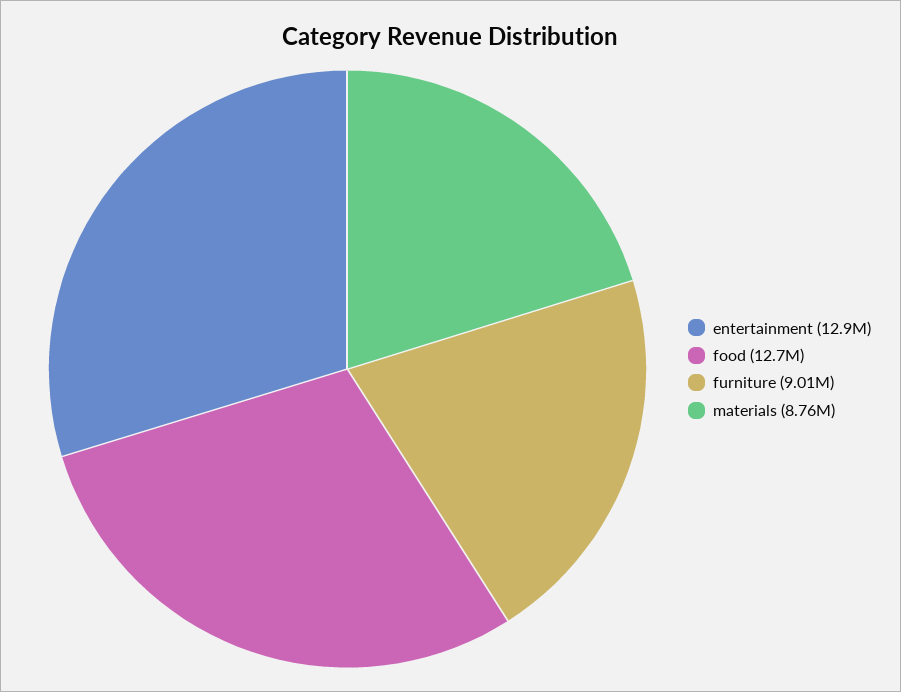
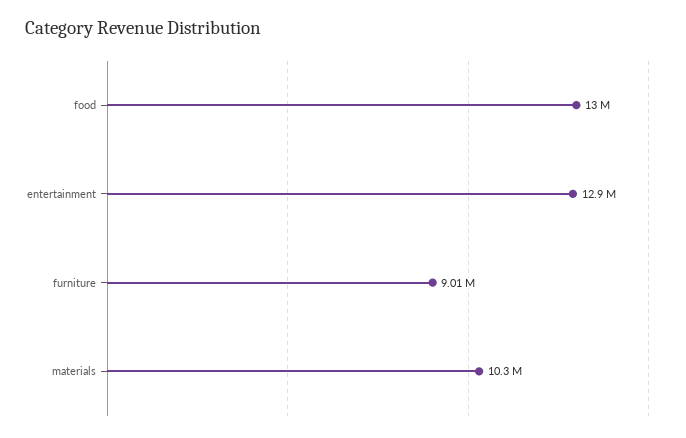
  {
    "entertainment": 12900000,
-   "food": 12700000,
+   "food": 13000000,
    "furniture": 9010000,
-   "materials": 8760000
+   "materials": 10300000
  }

